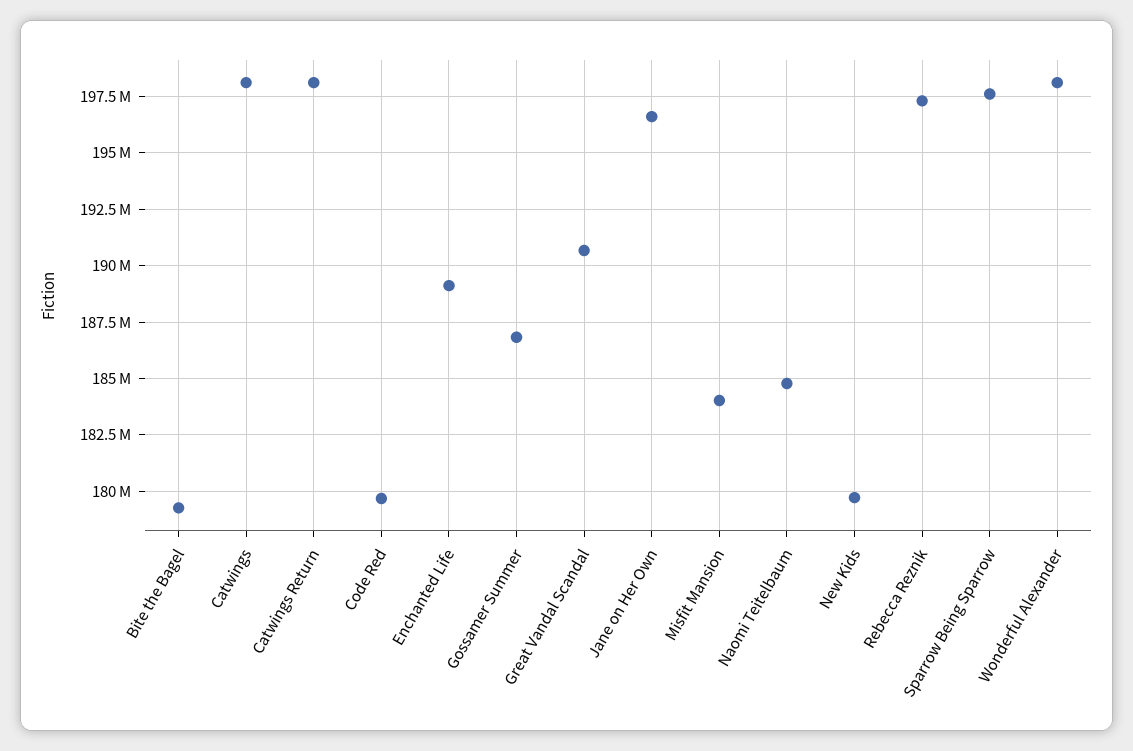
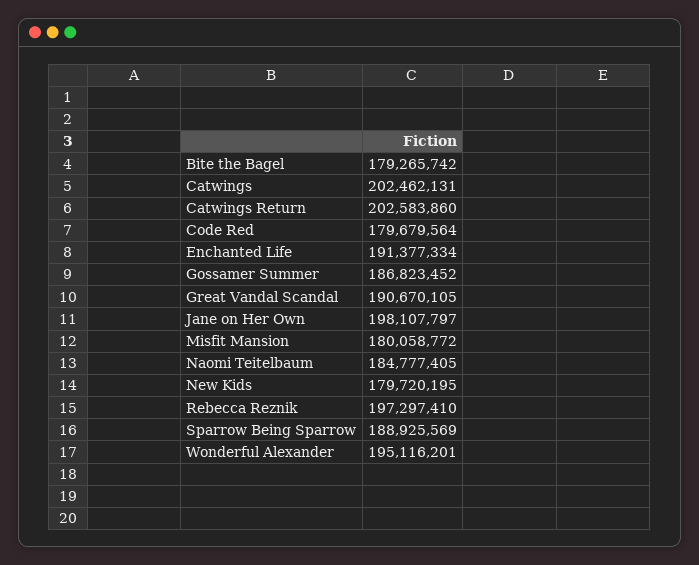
  {
    "Bite the Bagel": 179265742,
-   "Catwings": 198000000,
+   "Catwings": 202462131,
-   "Catwings Return": 198000000,
+   "Catwings Return": 202583860,
    "Code Red": 179679564,
-   "Enchanted Life": 189000000,
+   "Enchanted Life": 191377334,
    "Gossamer Summer": 186823452,
    "Great Vandal Scandal": 190670105,
-   "Jane on Her Own": 196500000,
+   "Jane on Her Own": 198107797,
-   "Misfit Mansion": 184000000,
+   "Misfit Mansion": 180058772,
    "Naomi Teitelbaum": 184777405,
    "New Kids": 179720195,
    "Rebecca Reznik": 197297410,
-   "Sparrow Being Sparrow": 197500000,
+   "Sparrow Being Sparrow": 188925569,
-   "Wonderful Alexander": 198000000
+   "Wonderful Alexander": 195116201
  }

